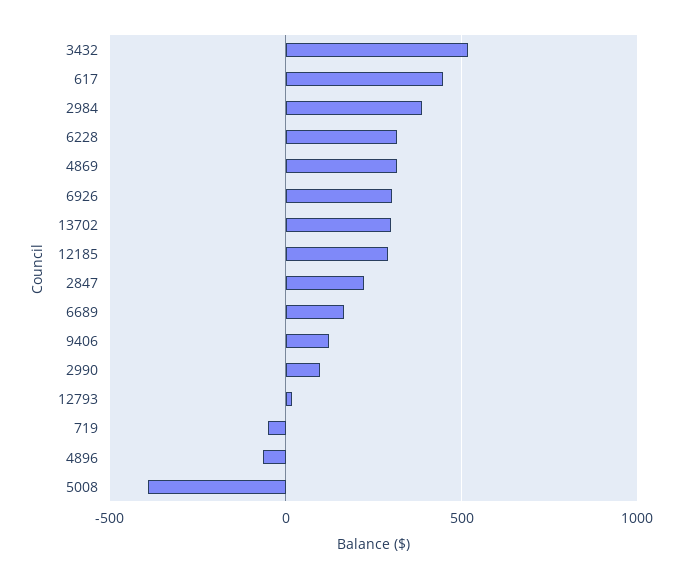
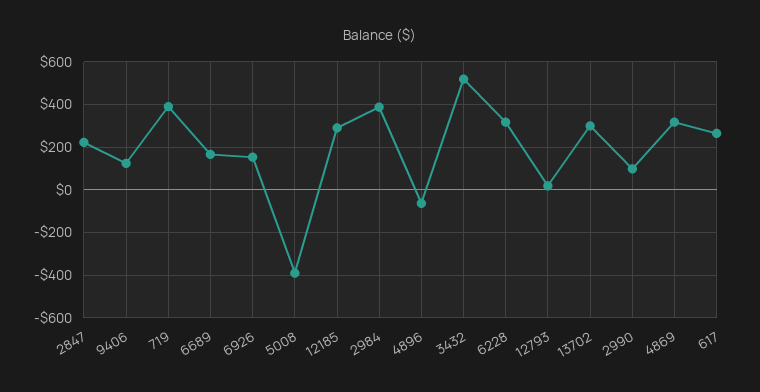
  {
    "3432": 500,
-   "617": 450,
+   "617": 250,
    "2984": 400,
    "6228": 300,
    "4869": 300,
-   "6926": 300,
+   "6926": 150,
    "13702": 300,
    "12185": 300,
    "2847": 200,
    "6689": 150,
    "9406": 100,
    "2990": 100,
    "12793": 0,
-   "719": -50,
+   "719": 400,
    "4896": -50,
    "5008": -400
  }

